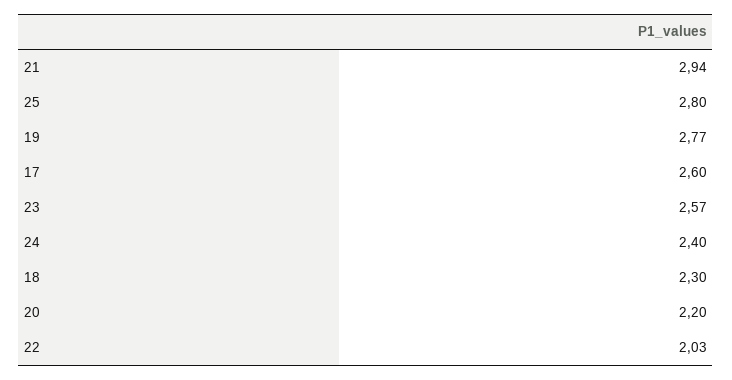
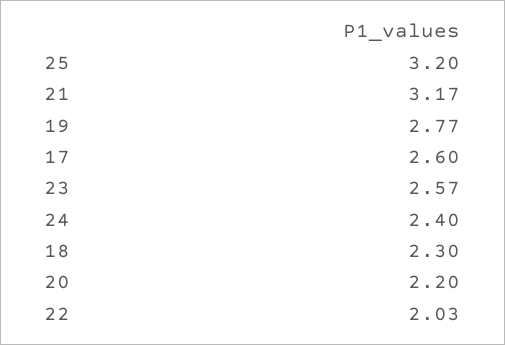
  {
-   "21": 2.94,
+   "21": 3.17,
-   "25": 2.8,
+   "25": 3.2,
    "19": 2.77,
    "17": 2.6,
    "23": 2.57,
    "24": 2.4,
    "18": 2.3,
    "20": 2.2,
    "22": 2.03
  }

